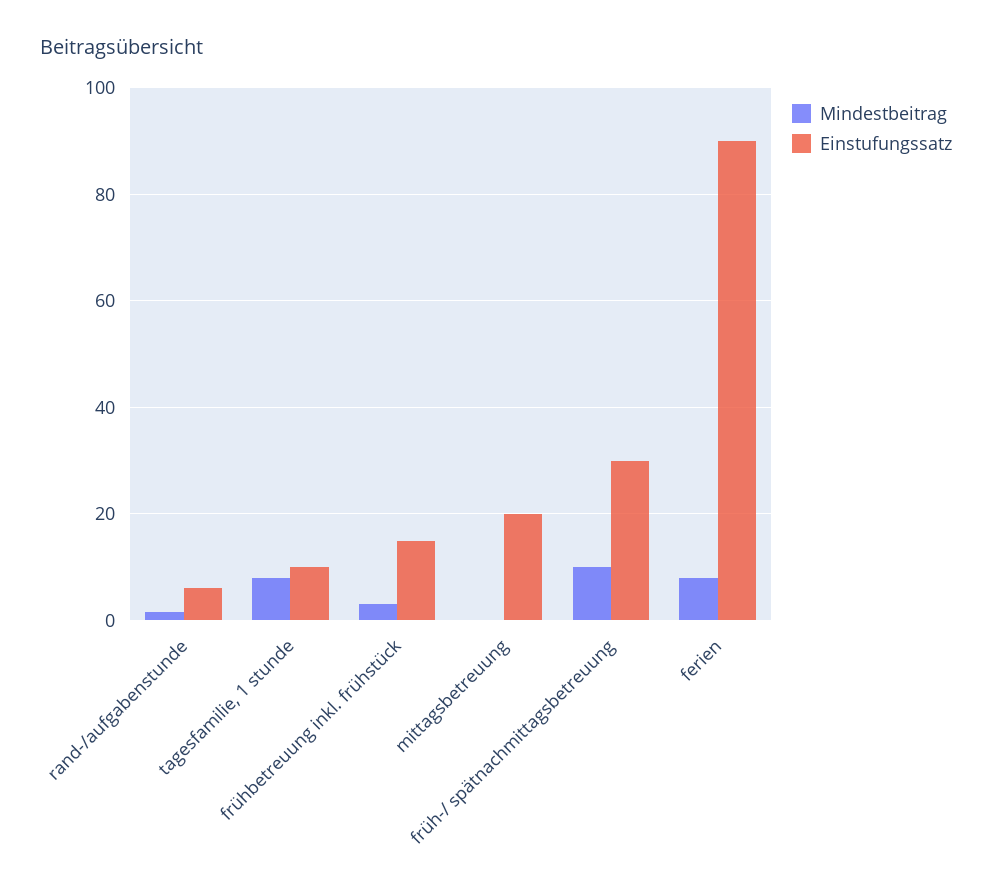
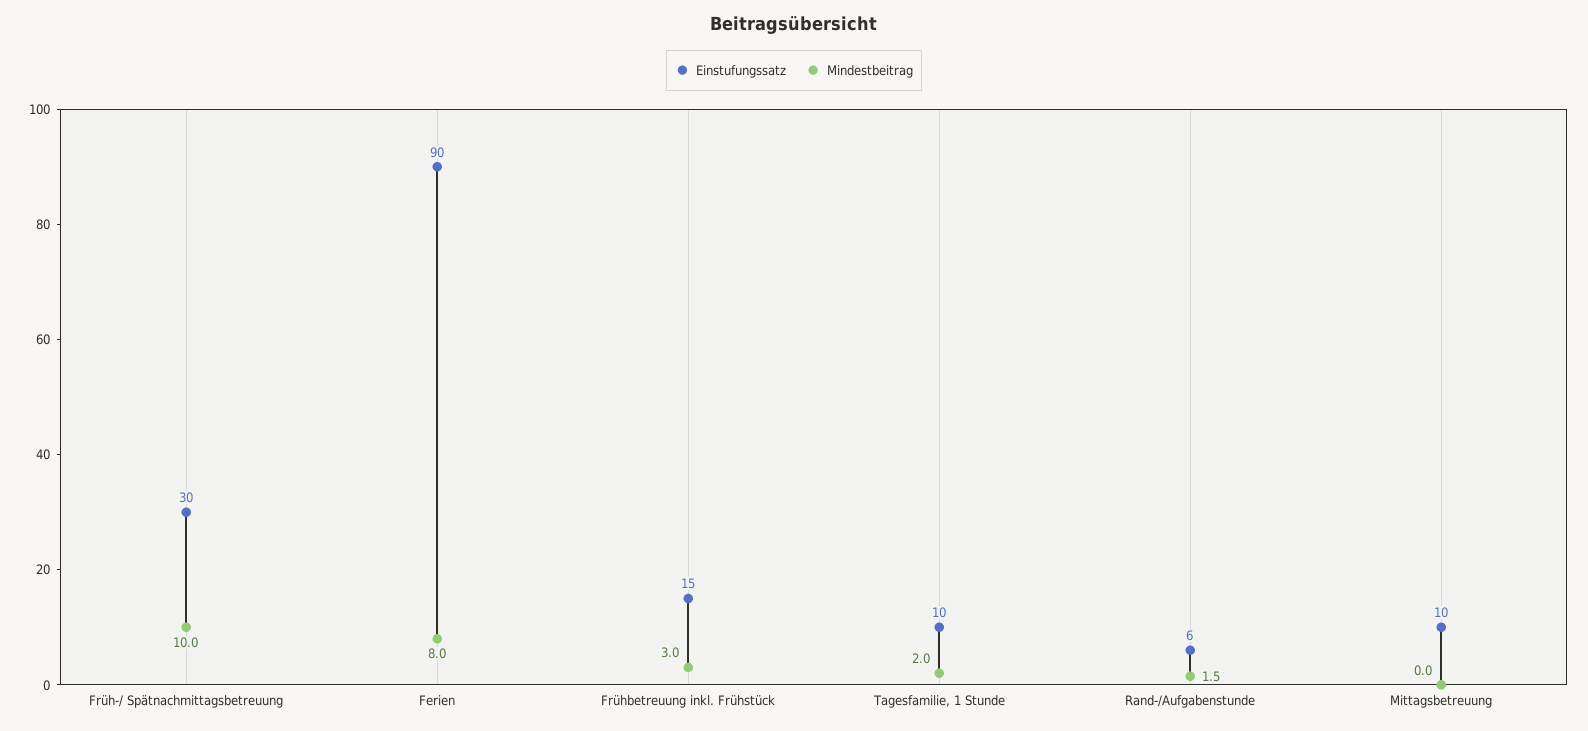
  {
    "Mindestbeitrag": {
      "rand-/aufgabenstunde": 1.5,
-     "tagesfamilie, 1 stunde": 8,
+     "tagesfamilie, 1 stunde": 2,
      "frühbetreuung inkl. frühstück": 3,
      "mittagsbetreuung": 0,
      "früh-/ spätnachmittagsbetreuung": 10,
      "ferien": 8
    },
    "Einstufungssatz": {
      "rand-/aufgabenstunde": 6,
      "tagesfamilie, 1 stunde": 10,
      "frühbetreuung inkl. frühstück": 15,
-     "mittagsbetreuung": 20,
+     "mittagsbetreuung": 10,
      "früh-/ spätnachmittagsbetreuung": 30,
      "ferien": 90
    }
  }

